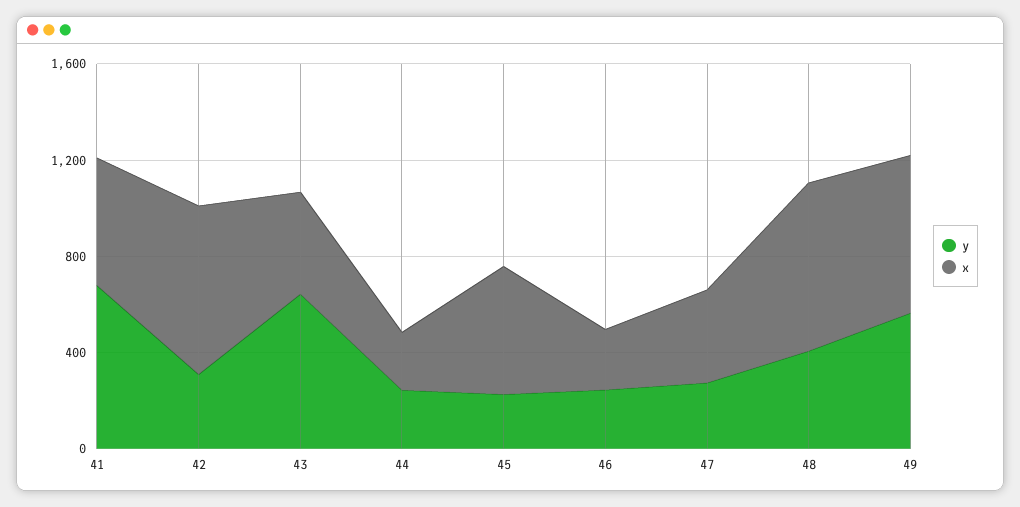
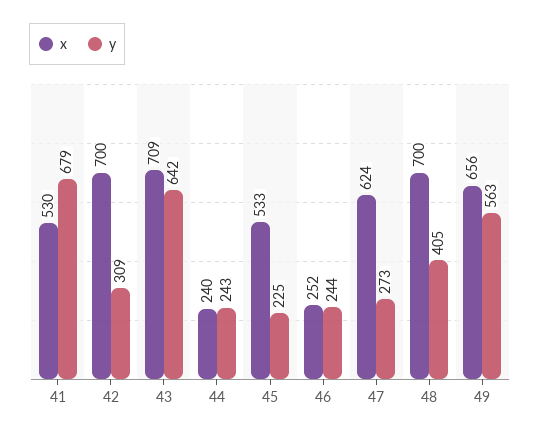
  {
    "y": {
      "41": 679,
      "42": 309,
      "43": 642,
      "44": 243,
      "45": 225,
      "46": 244,
      "47": 273,
      "48": 405,
      "49": 563
    },
    "x": {
      "41": 530,
      "42": 700,
-     "43": 400,
+     "43": 709,
      "44": 240,
      "45": 533,
      "46": 252,
-     "47": 400,
+     "47": 624,
      "48": 700,
      "49": 656
    }
  }

